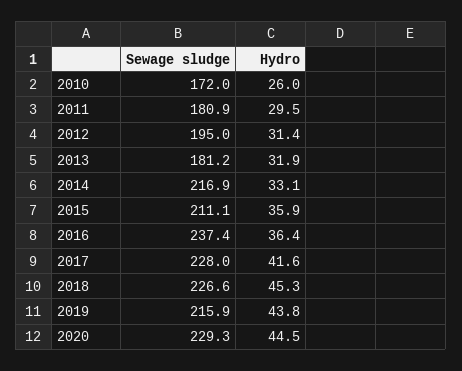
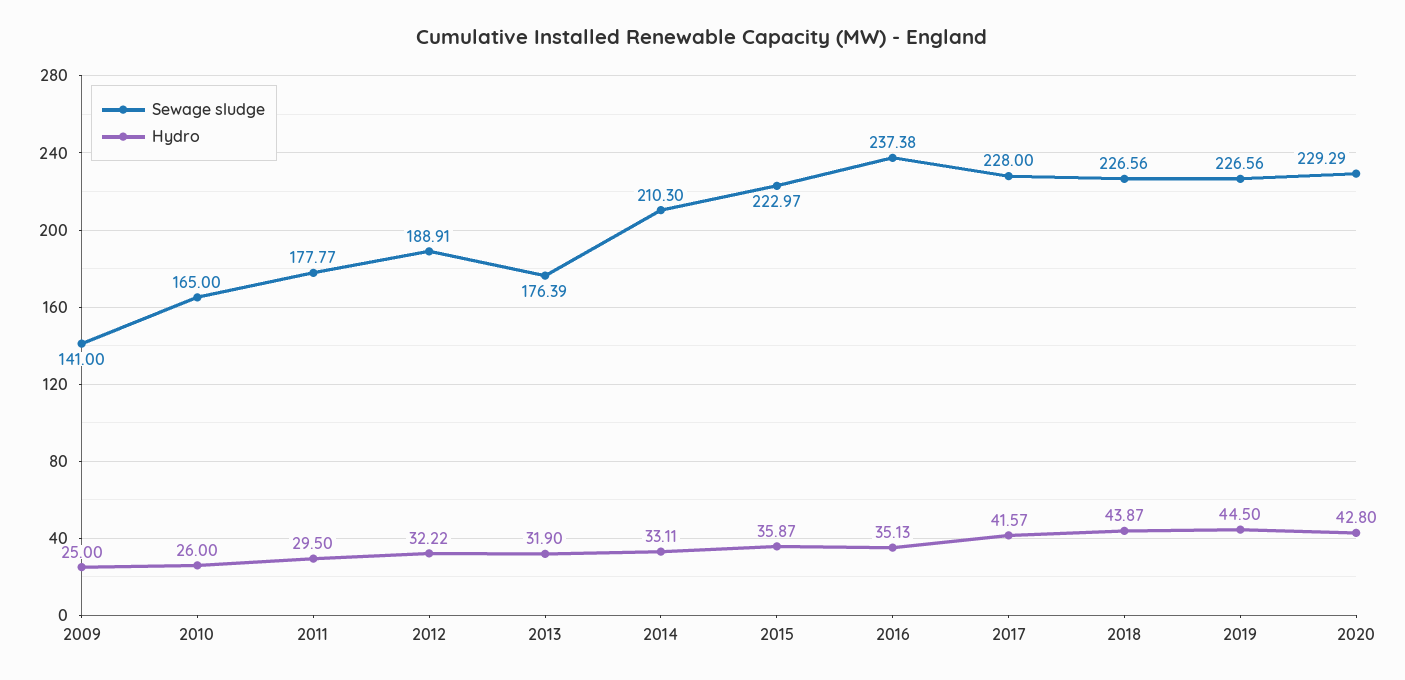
  {
    "Sewage sludge": {
-     "2010": 172,
+     "2010": 165,
-     "2011": 180.9,
+     "2011": 177.77,
-     "2012": 195,
+     "2012": 188.91,
-     "2013": 181.2,
+     "2013": 176.39,
-     "2014": 216.9,
+     "2014": 210.3,
-     "2015": 211.1,
+     "2015": 222.97,
      "2016": 237.38,
      "2017": 228,
      "2018": 226.56,
-     "2019": 215.9,
+     "2019": 226.56,
-     "2020": 229.29
+     "2020": 229.29,
+     "2009": 141
    },
    "Hydro": {
      "2010": 26,
      "2011": 29.5,
-     "2012": 31.4,
+     "2012": 32.22,
      "2013": 31.9,
      "2014": 33.11,
      "2015": 35.87,
-     "2016": 36.4,
+     "2016": 35.13,
      "2017": 41.57,
-     "2018": 45.3,
+     "2018": 43.87,
-     "2019": 43.8,
+     "2019": 44.5,
-     "2020": 44.5
+     "2020": 42.8,
+     "2009": 25
    }
  }

